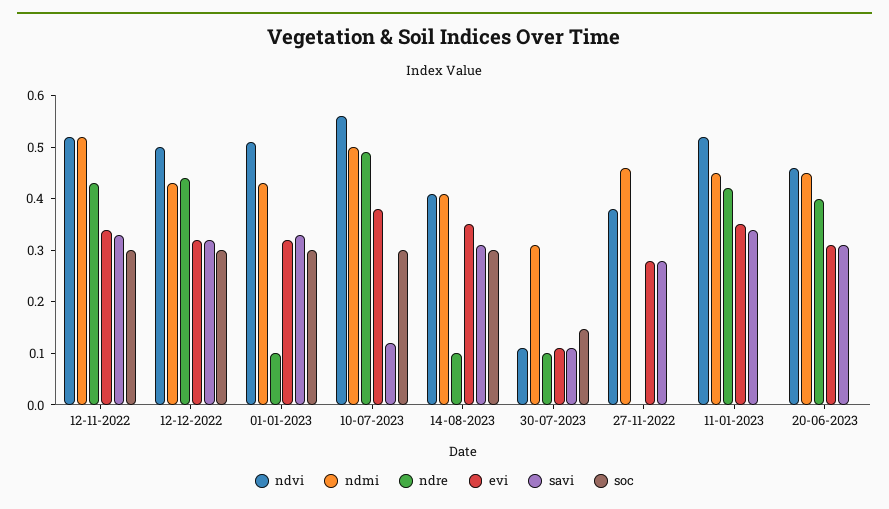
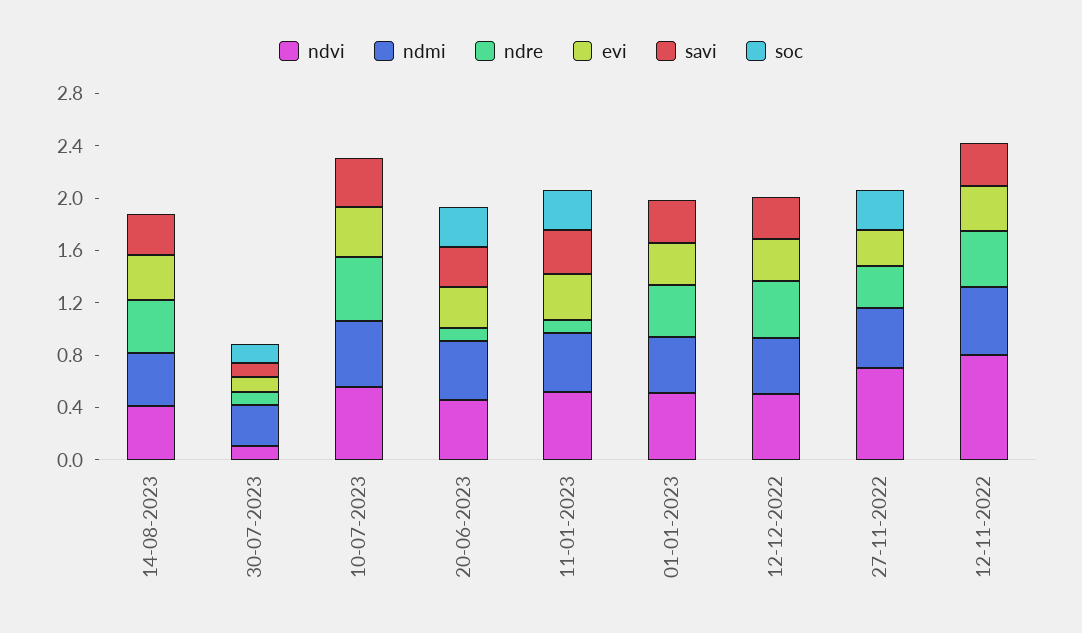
  {
    "ndvi": {
-     "12-11-2022": 0.52,
+     "12-11-2022": 0.8,
      "12-12-2022": 0.5,
      "01-01-2023": 0.52,
      "10-07-2023": 0.56,
      "14-08-2023": 0.42,
      "30-07-2023": 0.12,
-     "27-11-2022": 0.38,
+     "27-11-2022": 0.7,
      "11-01-2023": 0.52,
      "20-06-2023": 0.46
    },
    "ndmi": {
      "12-11-2022": 0.52,
      "12-12-2022": 0.44,
      "01-01-2023": 0.44,
      "10-07-2023": 0.5,
      "14-08-2023": 0.42,
      "30-07-2023": 0.32,
      "27-11-2022": 0.46,
      "11-01-2023": 0.46,
      "20-06-2023": 0.46
    },
    "ndre": {
      "12-11-2022": 0.44,
      "12-12-2022": 0.44,
-     "01-01-2023": 0.1,
+     "01-01-2023": 0.4,
      "10-07-2023": 0.5,
-     "14-08-2023": 0.1,
+     "14-08-2023": 0.4,
      "30-07-2023": 0.1,
-     "27-11-2022": 0,
+     "27-11-2022": 0.3,
-     "11-01-2023": 0.42,
+     "11-01-2023": 0.1,
-     "20-06-2023": 0.4
+     "20-06-2023": 0.1
    },
    "evi": {
      "12-11-2022": 0.34,
      "12-12-2022": 0.32,
      "01-01-2023": 0.32,
      "10-07-2023": 0.38,
      "14-08-2023": 0.36,
      "30-07-2023": 0.12,
      "27-11-2022": 0.28,
      "11-01-2023": 0.36,
      "20-06-2023": 0.32
    },
    "savi": {
      "12-11-2022": 0.34,
      "12-12-2022": 0.32,
      "01-01-2023": 0.34,
-     "10-07-2023": 0.12,
+     "10-07-2023": 0.4,
      "14-08-2023": 0.32,
      "30-07-2023": 0.12,
-     "27-11-2022": 0.28,
+     "27-11-2022": 0,
      "11-01-2023": 0.34,
      "20-06-2023": 0.32
    },
    "soc": {
-     "12-11-2022": 0.3,
+     "12-11-2022": 0,
-     "12-12-2022": 0.3,
+     "12-12-2022": 0,
-     "01-01-2023": 0.3,
+     "01-01-2023": 0,
-     "10-07-2023": 0.3,
+     "10-07-2023": 0,
-     "14-08-2023": 0.3,
+     "14-08-2023": 0,
      "30-07-2023": 0.14,
-     "27-11-2022": 0,
+     "27-11-2022": 0.3,
-     "11-01-2023": 0,
+     "11-01-2023": 0.3,
-     "20-06-2023": 0
+     "20-06-2023": 0.3
    }
  }

